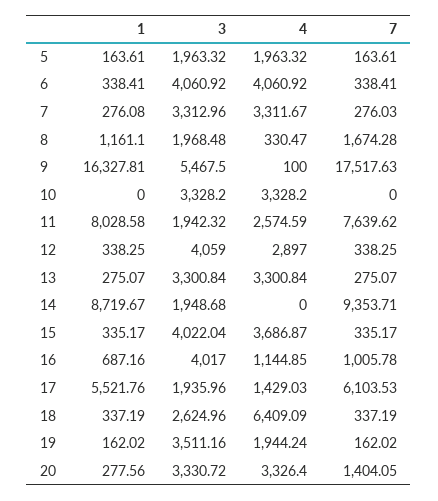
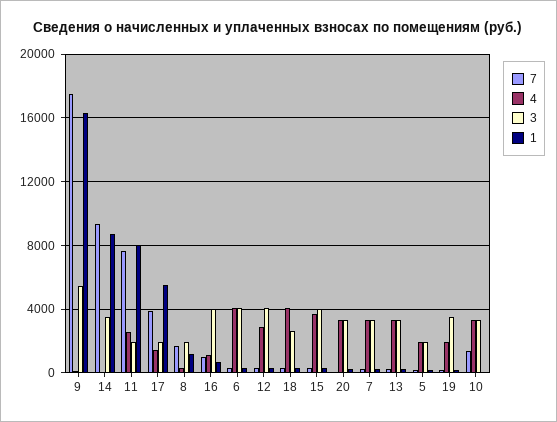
  {
    "1": {
      "5": 163.61,
      "6": 338.41,
      "7": 276.08,
      "8": 1161.1,
      "9": 16327.81,
      "10": 0,
      "11": 8028.58,
      "12": 338.25,
      "13": 275.07,
      "14": 8719.67,
      "15": 335.17,
      "16": 687.16,
      "17": 5521.76,
      "18": 337.19,
      "19": 162.02,
      "20": 277.56
    },
    "3": {
      "5": 1963.32,
      "6": 4060.92,
      "7": 3312.96,
      "8": 1968.48,
      "9": 5467.5,
      "10": 3328.2,
      "11": 1942.32,
      "12": 4059,
      "13": 3300.84,
-     "14": 1948.68,
+     "14": 3500,
      "15": 4022.04,
      "16": 4017,
      "17": 1935.96,
      "18": 2624.96,
      "19": 3511.16,
      "20": 3330.72
    },
    "4": {
      "5": 1963.32,
      "6": 4060.92,
      "7": 3311.67,
      "8": 330.47,
      "9": 100,
      "10": 3328.2,
      "11": 2574.59,
      "12": 2897,
      "13": 3300.84,
      "14": 0,
      "15": 3686.87,
      "16": 1144.85,
      "17": 1429.03,
-     "18": 6409.09,
+     "18": 4000,
      "19": 1944.24,
      "20": 3326.4
    },
    "7": {
      "5": 163.61,
      "6": 338.41,
      "7": 276.03,
      "8": 1674.28,
      "9": 17517.63,
-     "10": 0,
+     "10": 1500,
      "11": 7639.62,
      "12": 338.25,
      "13": 275.07,
      "14": 9353.71,
      "15": 335.17,
      "16": 1005.78,
-     "17": 6103.53,
+     "17": 4000,
      "18": 337.19,
      "19": 162.02,
-     "20": 1404.05
+     "20": 0
    }
  }

